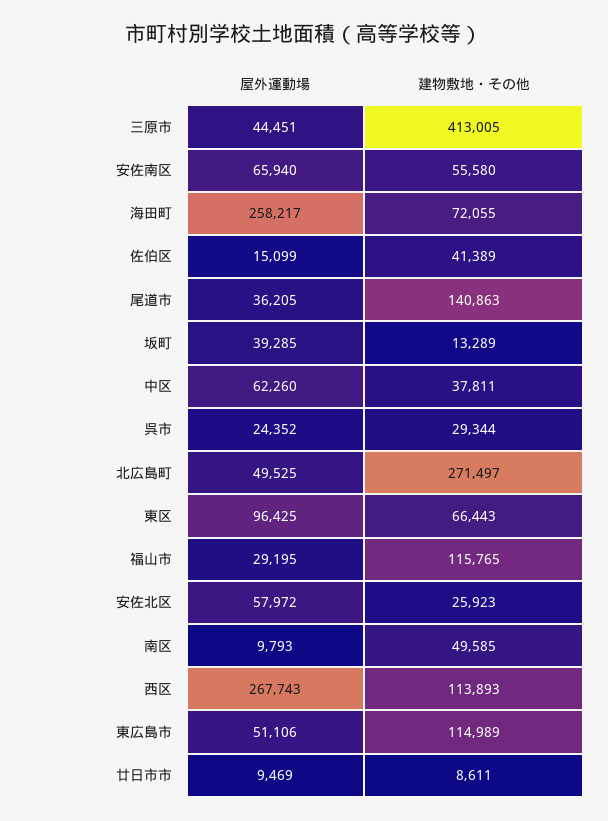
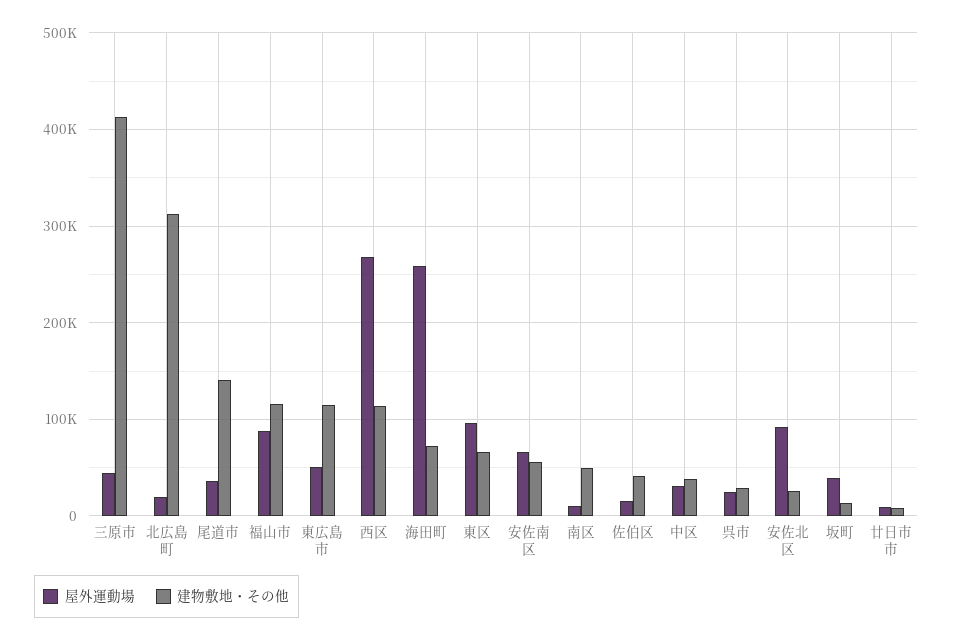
  {
    "屋外運動場": {
      "三原市": 44451,
      "安佐南区": 65940,
      "海田町": 258217,
      "佐伯区": 15099,
      "尾道市": 36205,
      "坂町": 39285,
-     "中区": 62260,
+     "中区": 30000,
      "呉市": 24352,
-     "北広島町": 49525,
+     "北広島町": 20000,
      "東区": 96425,
-     "福山市": 29195,
+     "福山市": 90000,
-     "安佐北区": 57972,
+     "安佐北区": 90000,
      "南区": 9793,
      "西区": 267743,
      "東広島市": 51106,
      "廿日市市": 9469
    },
    "建物敷地・その他": {
      "三原市": 413005,
      "安佐南区": 55580,
      "海田町": 72055,
      "佐伯区": 41389,
      "尾道市": 140863,
      "坂町": 13289,
      "中区": 37811,
      "呉市": 29344,
-     "北広島町": 271497,
+     "北広島町": 310000,
      "東区": 66443,
      "福山市": 115765,
      "安佐北区": 25923,
      "南区": 49585,
      "西区": 113893,
      "東広島市": 114989,
      "廿日市市": 8611
    }
  }

